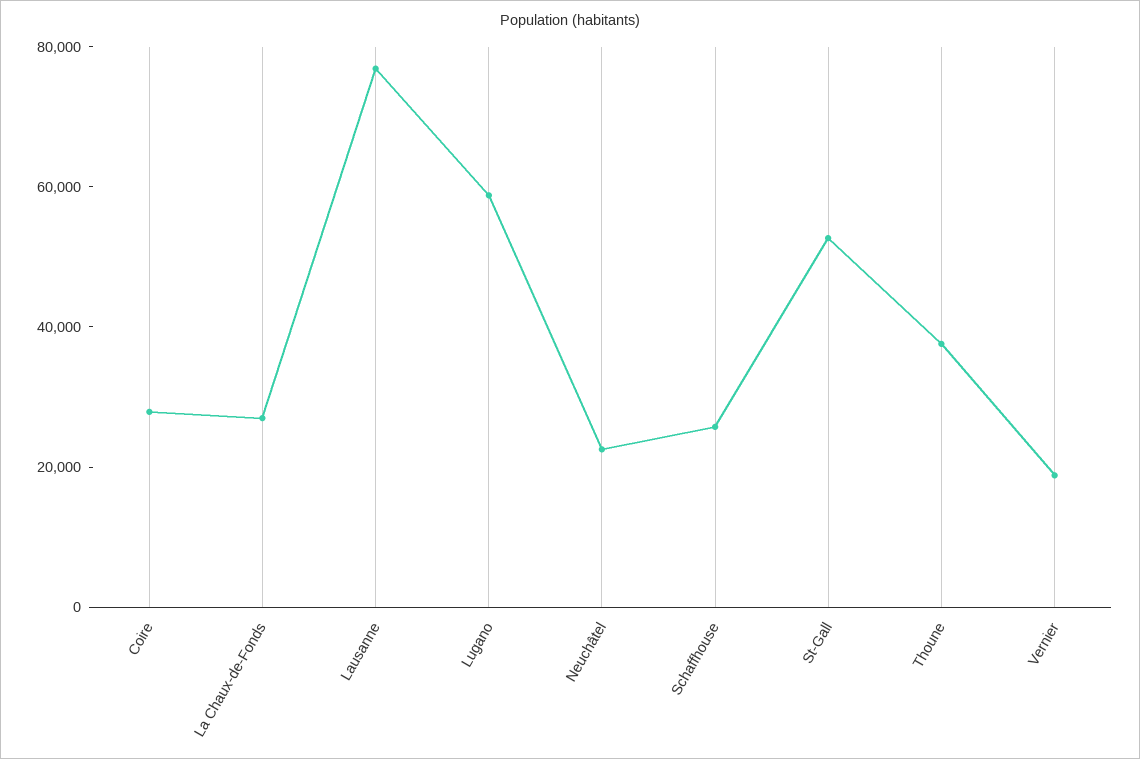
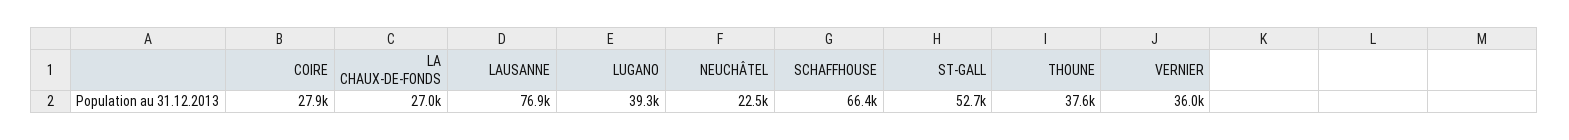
  {
    "Coire": 27900,
    "La Chaux-de-Fonds": 27000,
    "Lausanne": 76900,
-   "Lugano": 60000,
+   "Lugano": 39300,
    "Neuchâtel": 22500,
-   "Schaffhouse": 25000,
+   "Schaffhouse": 66400,
    "St-Gall": 52700,
    "Thoune": 37600,
-   "Vernier": 20000
+   "Vernier": 36000
  }

